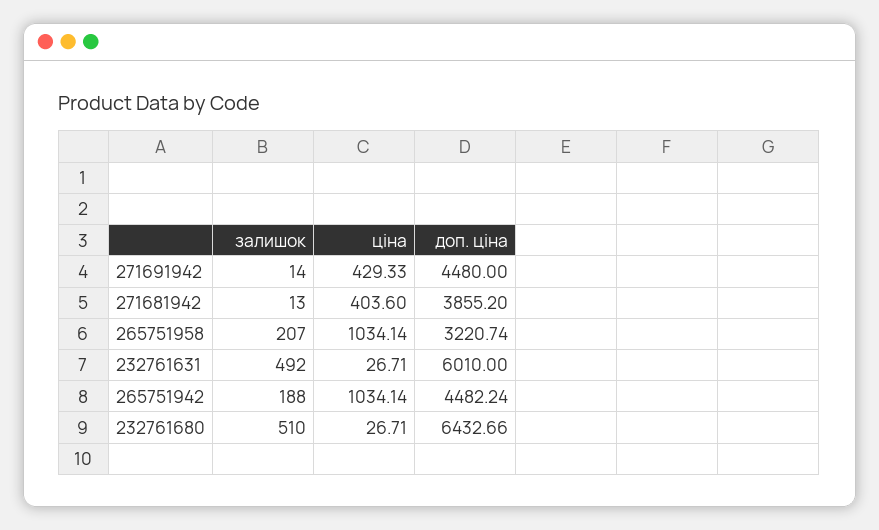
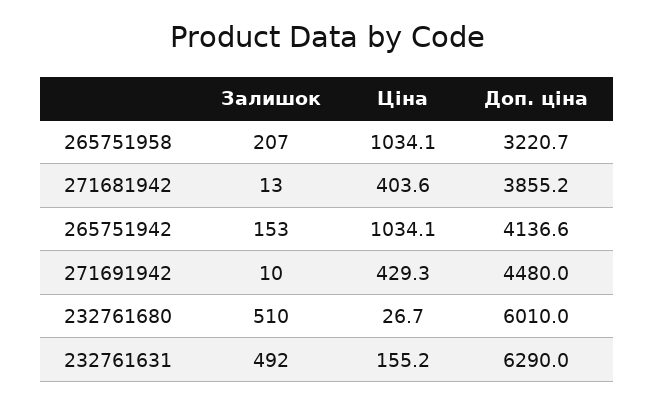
  {
    "залишок": {
-     "271691942": 14,
+     "271691942": 10,
      "271681942": 13,
      "265751958": 207,
      "232761631": 492,
-     "265751942": 188,
+     "265751942": 153,
      "232761680": 510
    },
    "ціна": {
      "271691942": 429.33,
      "271681942": 403.6,
      "265751958": 1034.14,
-     "232761631": 26.71,
+     "232761631": 155.2,
      "265751942": 1034.14,
      "232761680": 26.71
    },
    "доп. ціна": {
      "271691942": 4480,
      "271681942": 3855.2,
      "265751958": 3220.74,
-     "232761631": 6010,
+     "232761631": 6290,
-     "265751942": 4482.24,
+     "265751942": 4136.6,
-     "232761680": 6432.66
+     "232761680": 6010
    }
  }

